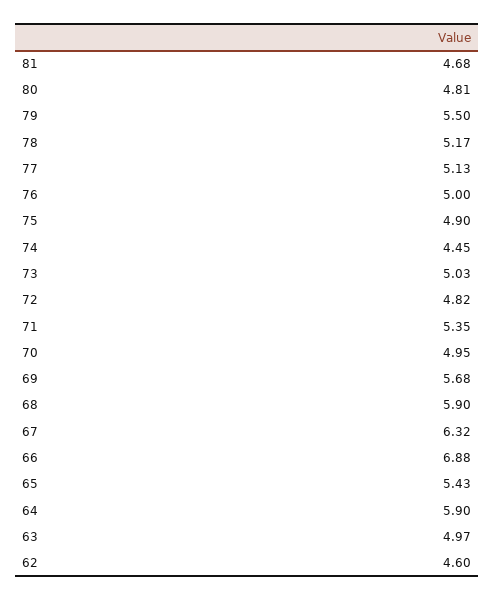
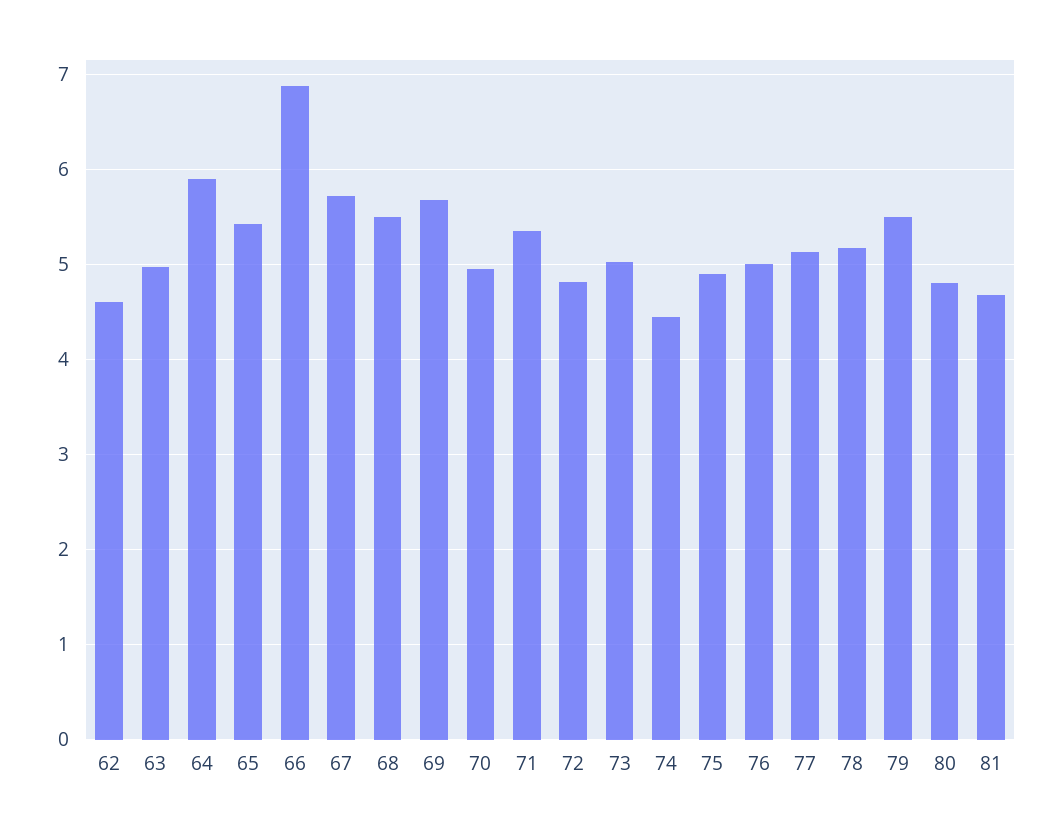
  {
    "81": 4.68,
    "80": 4.81,
    "79": 5.5,
    "78": 5.17,
    "77": 5.13,
    "76": 5,
    "75": 4.9,
    "74": 4.45,
    "73": 5.03,
    "72": 4.82,
    "71": 5.35,
    "70": 4.95,
    "69": 5.68,
-   "68": 5.9,
+   "68": 5.5,
-   "67": 6.32,
+   "67": 5.7,
    "66": 6.88,
    "65": 5.43,
    "64": 5.9,
    "63": 4.97,
    "62": 4.6
  }

